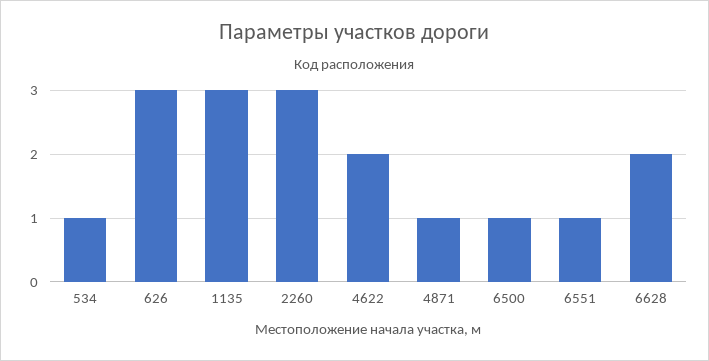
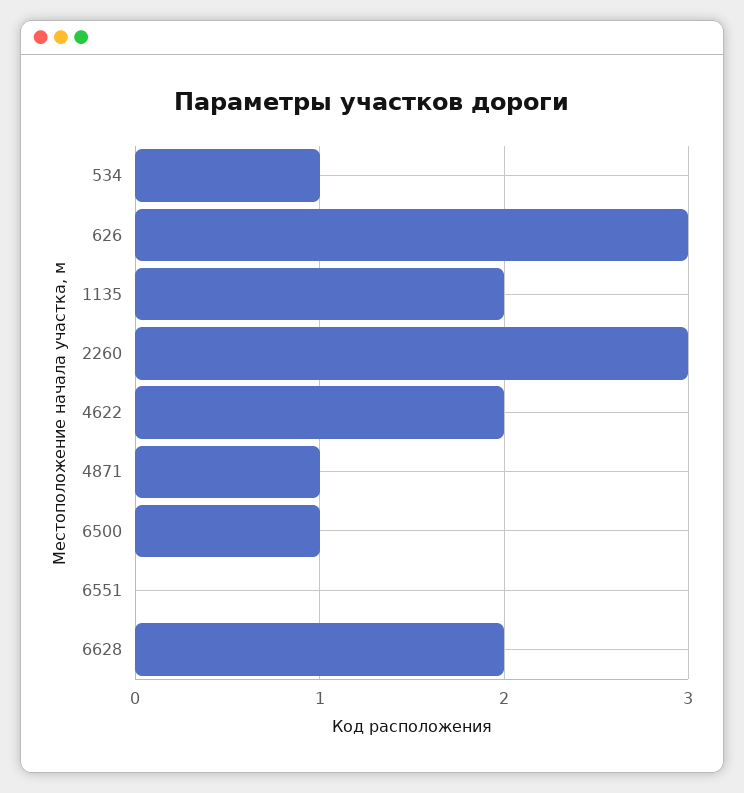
  {
    "534": 1,
    "626": 3,
-   "1135": 3,
+   "1135": 2,
    "2260": 3,
    "4622": 2,
    "4871": 1,
    "6500": 1,
-   "6551": 1,
+   "6551": 0,
    "6628": 2
  }

